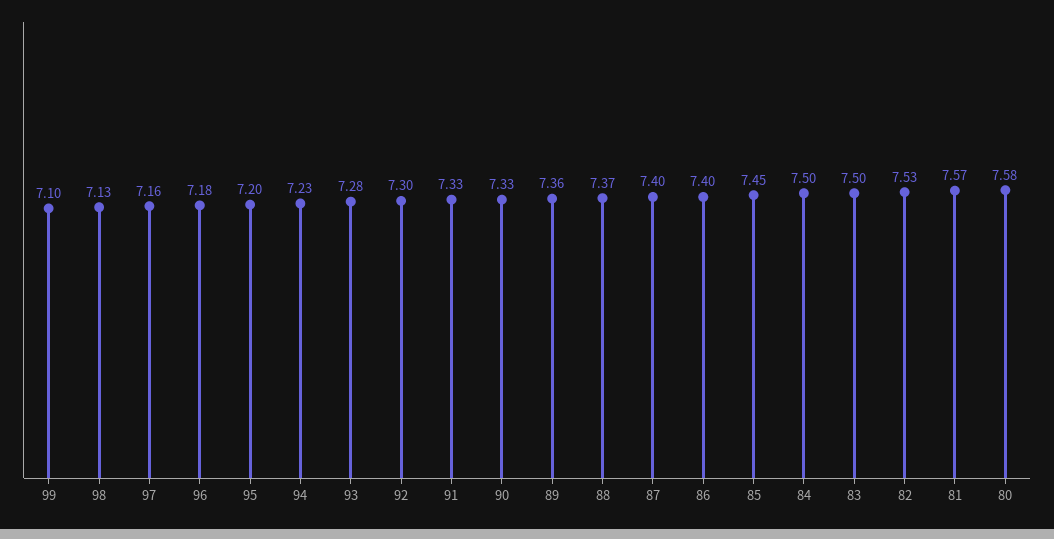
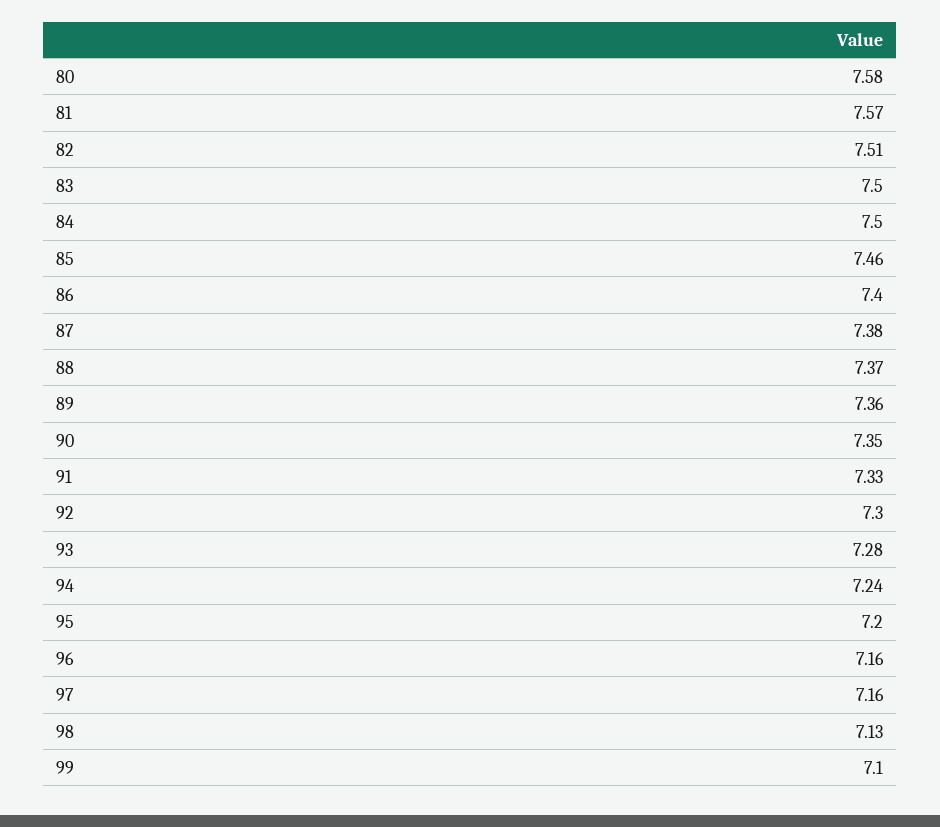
  {
    "99": 7.1,
    "98": 7.13,
    "97": 7.16,
-   "96": 7.18,
+   "96": 7.16,
    "95": 7.2,
-   "94": 7.23,
+   "94": 7.24,
    "93": 7.28,
    "92": 7.3,
    "91": 7.33,
-   "90": 7.33,
+   "90": 7.35,
    "89": 7.36,
    "88": 7.37,
-   "87": 7.4,
+   "87": 7.38,
    "86": 7.4,
-   "85": 7.45,
+   "85": 7.46,
    "84": 7.5,
    "83": 7.5,
-   "82": 7.53,
+   "82": 7.51,
    "81": 7.57,
    "80": 7.58
  }

